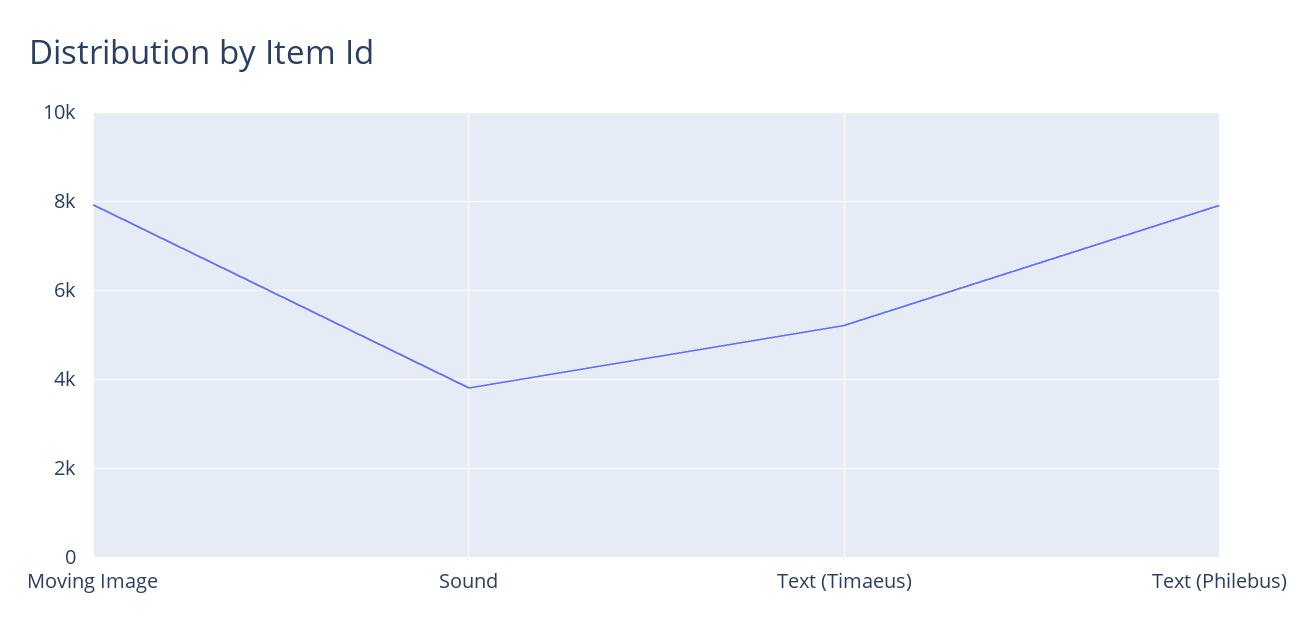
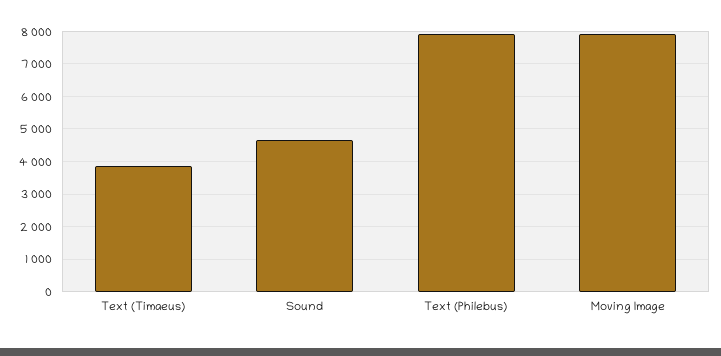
  {
    "Moving Image": 8000,
-   "Sound": 3800,
+   "Sound": 4600,
-   "Text (Timaeus)": 5200,
+   "Text (Timaeus)": 3800,
    "Text (Philebus)": 8000
  }

